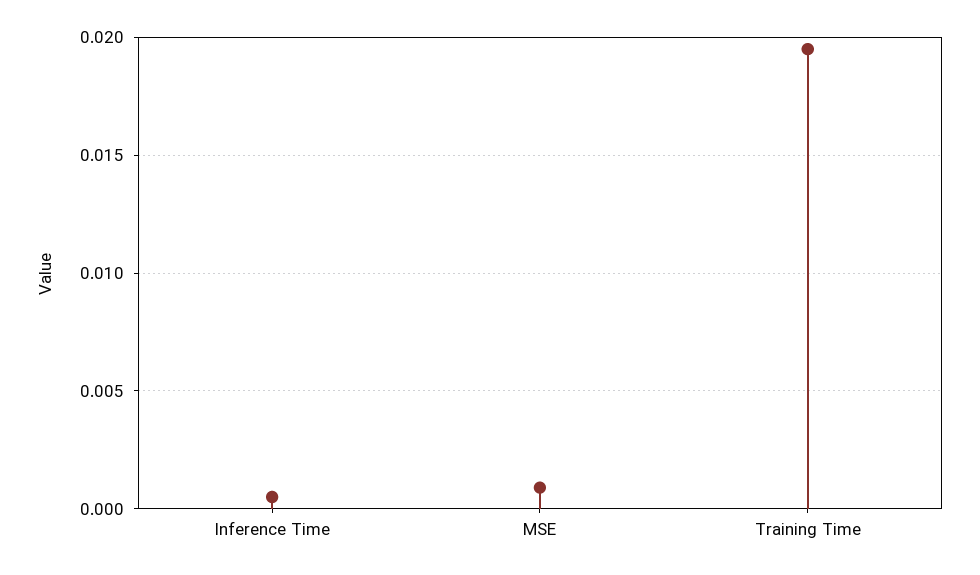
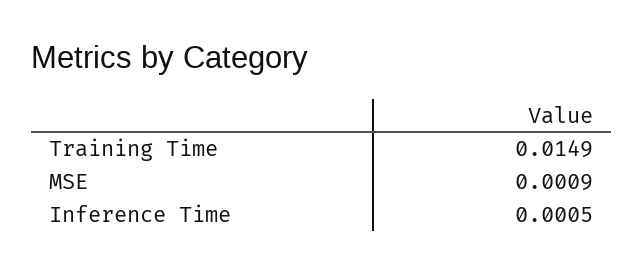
  {
    "Inference Time": 0.0005,
    "MSE": 0.0009,
-   "Training Time": 0.0195
+   "Training Time": 0.0149
  }

